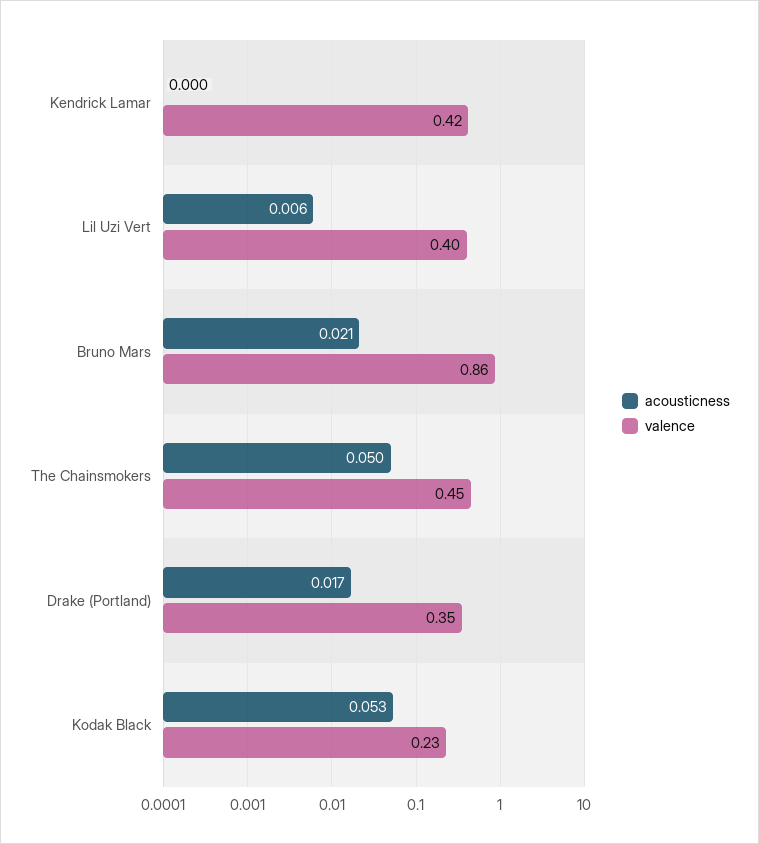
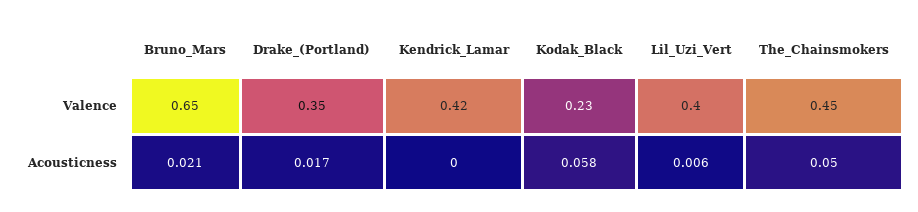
  {
    "acousticness": {
      "Kendrick Lamar": 0,
      "Lil Uzi Vert": 0.006,
      "Bruno Mars": 0.021,
      "The Chainsmokers": 0.05,
      "Drake (Portland)": 0.017,
-     "Kodak Black": 0.053
+     "Kodak Black": 0.058
    },
    "valence": {
      "Kendrick Lamar": 0.42,
      "Lil Uzi Vert": 0.4,
-     "Bruno Mars": 0.86,
+     "Bruno Mars": 0.65,
      "The Chainsmokers": 0.45,
      "Drake (Portland)": 0.35,
      "Kodak Black": 0.23
    }
  }

